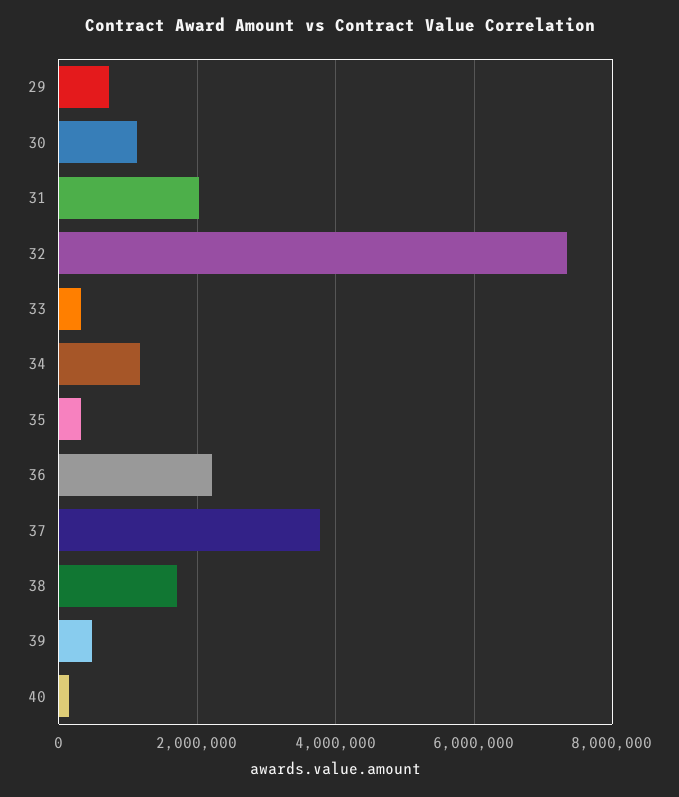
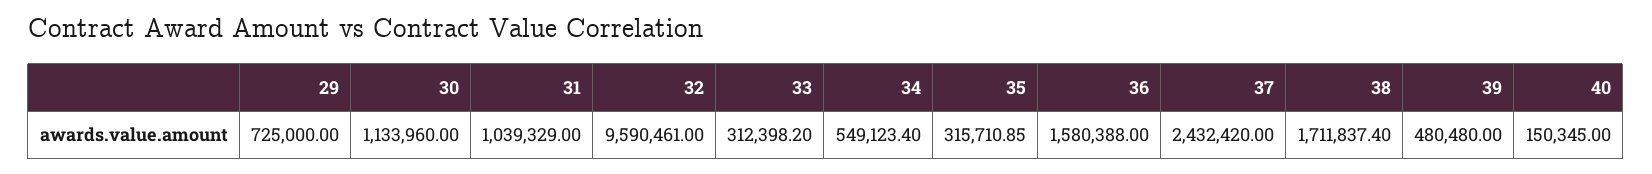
  {
    "29": 725000,
    "30": 1133960,
-   "31": 2000000,
+   "31": 1039329,
-   "32": 7400000,
+   "32": 9590461,
    "33": 312398.2,
-   "34": 1200000,
+   "34": 549123.4,
    "35": 315710.85,
-   "36": 2200000,
+   "36": 1580388,
-   "37": 3800000,
+   "37": 2432420,
    "38": 1711837.4,
    "39": 480480,
    "40": 150345
  }

